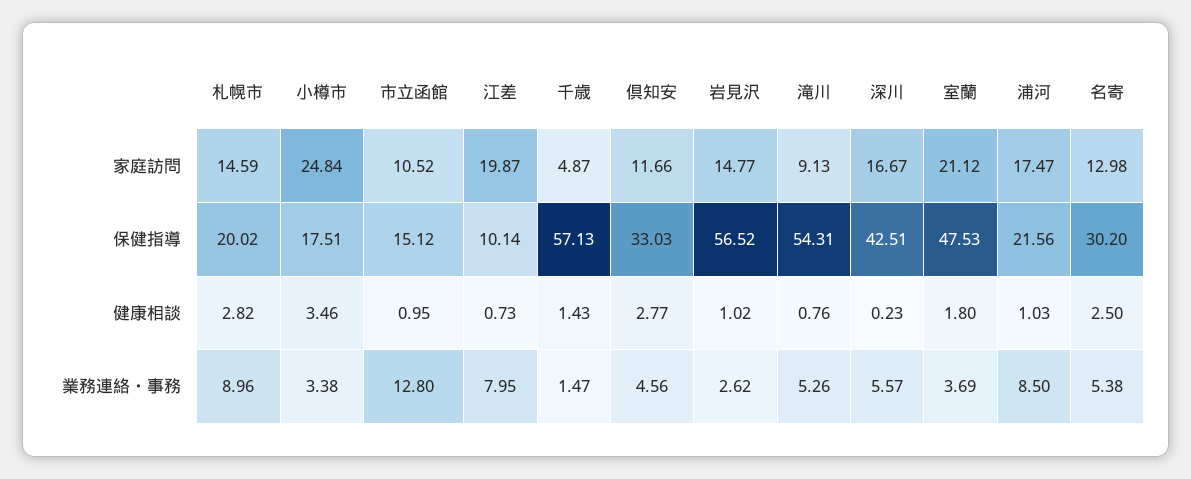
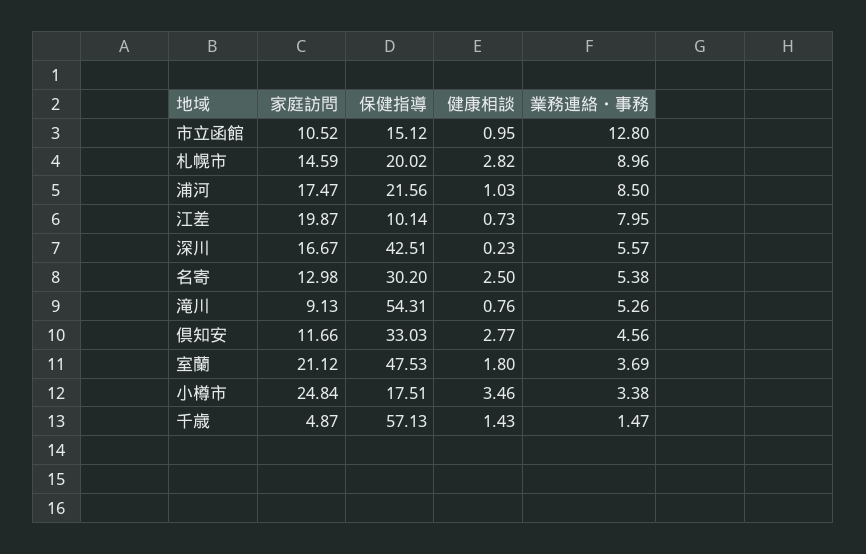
  {
    "札幌市": {
      "家庭訪問": 14.59,
      "保健指導": 20.02,
      "健康相談": 2.82,
      "業務連絡・事務": 8.96
    },
    "小樽市": {
      "家庭訪問": 24.84,
      "保健指導": 17.51,
      "健康相談": 3.46,
      "業務連絡・事務": 3.38
    },
    "市立函館": {
      "家庭訪問": 10.52,
      "保健指導": 15.12,
      "健康相談": 0.95,
      "業務連絡・事務": 12.8
    },
    "江差": {
      "家庭訪問": 19.87,
      "保健指導": 10.14,
      "健康相談": 0.73,
      "業務連絡・事務": 7.95
    },
    "千歳": {
      "家庭訪問": 4.87,
      "保健指導": 57.13,
      "健康相談": 1.43,
      "業務連絡・事務": 1.47
    },
    "倶知安": {
      "家庭訪問": 11.66,
      "保健指導": 33.03,
      "健康相談": 2.77,
      "業務連絡・事務": 4.56
    },
-   "岩見沢": {
-     "家庭訪問": 14.77,
-     "保健指導": 56.52,
-     "健康相談": 1.02,
-     "業務連絡・事務": 2.62
-   },
    "滝川": {
      "家庭訪問": 9.13,
      "保健指導": 54.31,
      "健康相談": 0.76,
      "業務連絡・事務": 5.26
    },
    "深川": {
      "家庭訪問": 16.67,
      "保健指導": 42.51,
      "健康相談": 0.23,
      "業務連絡・事務": 5.57
    },
    "室蘭": {
      "家庭訪問": 21.12,
      "保健指導": 47.53,
      "健康相談": 1.8,
      "業務連絡・事務": 3.69
    },
    "浦河": {
      "家庭訪問": 17.47,
      "保健指導": 21.56,
      "健康相談": 1.03,
      "業務連絡・事務": 8.5
    },
    "名寄": {
      "家庭訪問": 12.98,
      "保健指導": 30.2,
      "健康相談": 2.5,
      "業務連絡・事務": 5.38
    }
  }

